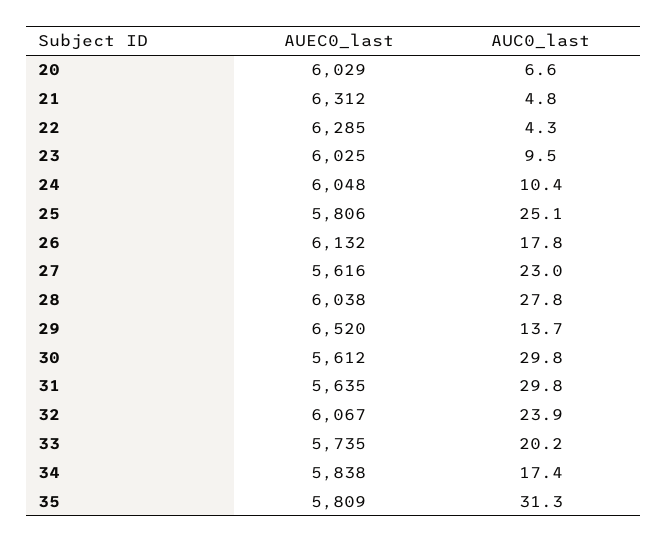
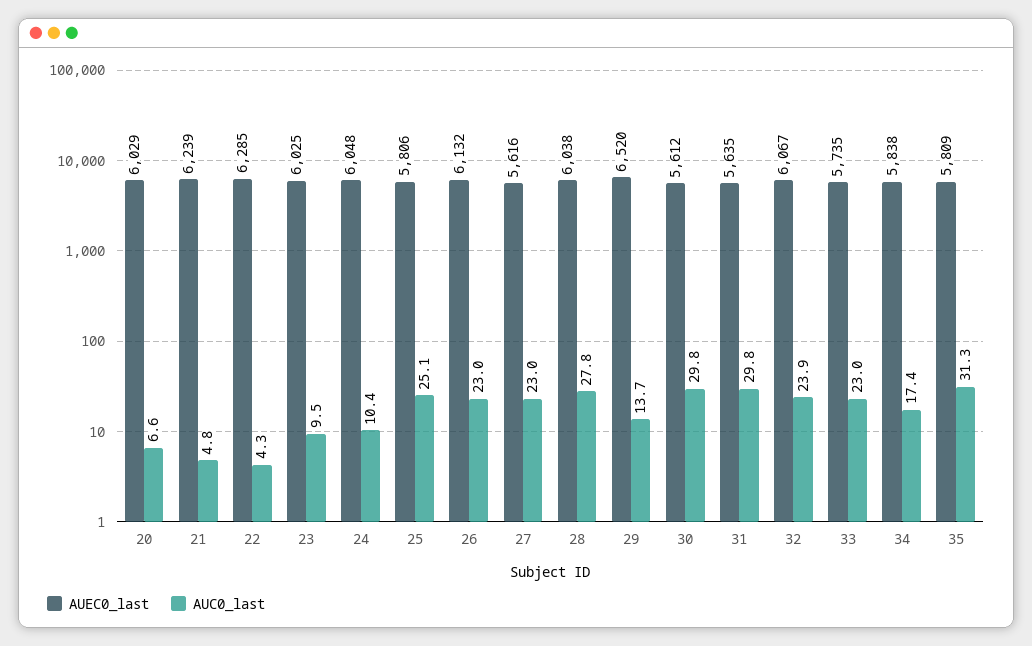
  {
    "AUEC0_last": {
      "20": 6029,
-     "21": 6312,
+     "21": 6239,
      "22": 6285,
      "23": 6025,
      "24": 6048,
      "25": 5806,
      "26": 6132,
      "27": 5616,
      "28": 6038,
      "29": 6520,
      "30": 5612,
      "31": 5635,
      "32": 6067,
      "33": 5735,
      "34": 5838,
      "35": 5809
    },
    "AUC0_last": {
      "20": 6.6,
      "21": 4.8,
      "22": 4.3,
      "23": 9.5,
      "24": 10.4,
      "25": 25.1,
-     "26": 17.8,
+     "26": 23,
      "27": 23,
      "28": 27.8,
      "29": 13.7,
      "30": 29.8,
      "31": 29.8,
      "32": 23.9,
-     "33": 20.2,
+     "33": 23,
      "34": 17.4,
      "35": 31.3
    }
  }

